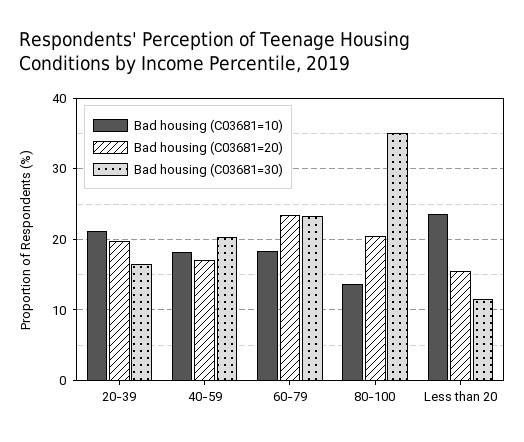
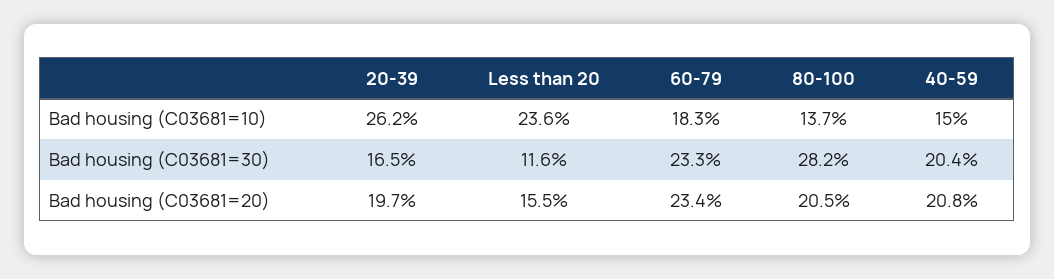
  {
    "Bad housing (C03681=10)": {
-     "20-39": 21,
+     "20-39": 26.2,
-     "40-59": 18,
+     "40-59": 15,
      "60-79": 18.3,
      "80-100": 13.7,
      "Less than 20": 23.6
    },
    "Bad housing (C03681=20)": {
      "20-39": 19.7,
-     "40-59": 17,
+     "40-59": 20.8,
      "60-79": 23.4,
      "80-100": 20.5,
      "Less than 20": 15.5
    },
    "Bad housing (C03681=30)": {
      "20-39": 16.5,
      "40-59": 20.4,
      "60-79": 23.3,
-     "80-100": 35,
+     "80-100": 28.2,
      "Less than 20": 11.6
    }
  }

